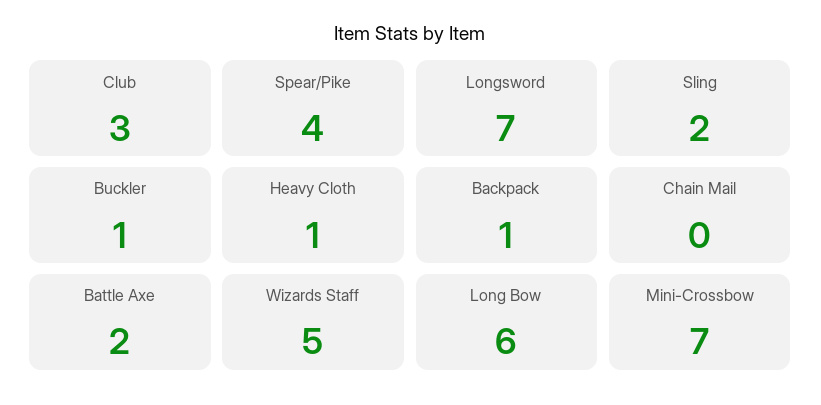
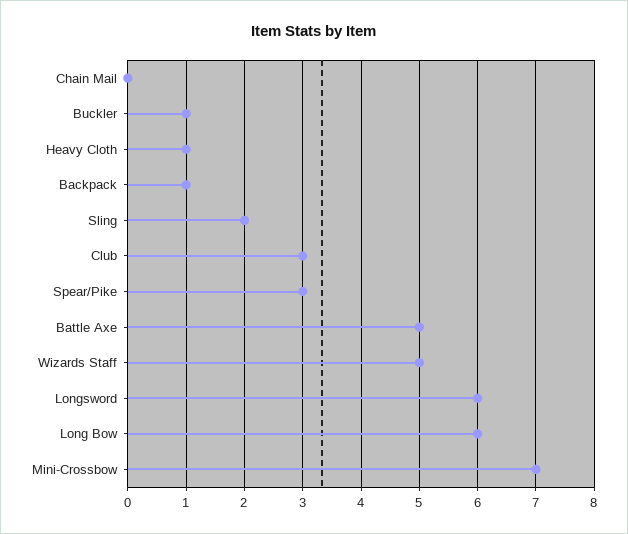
  {
    "Club": 3,
-   "Spear/Pike": 4,
+   "Spear/Pike": 3,
-   "Longsword": 7,
+   "Longsword": 6,
    "Sling": 2,
    "Buckler": 1,
    "Heavy Cloth": 1,
    "Backpack": 1,
    "Chain Mail": 0,
-   "Battle Axe": 2,
+   "Battle Axe": 5,
    "Wizards Staff": 5,
    "Long Bow": 6,
    "Mini-Crossbow": 7
  }

